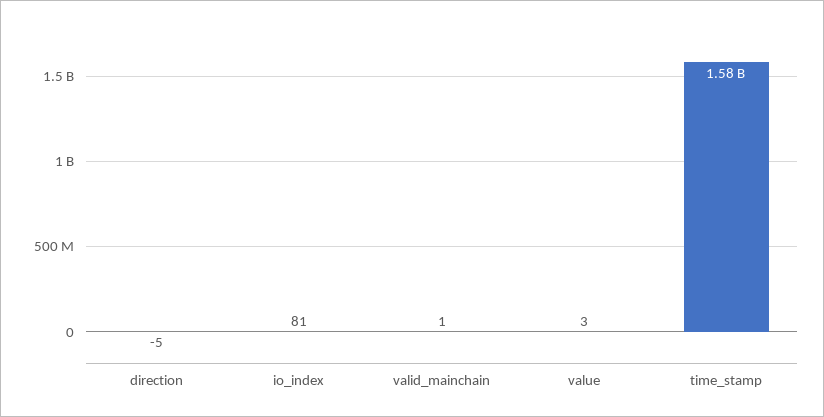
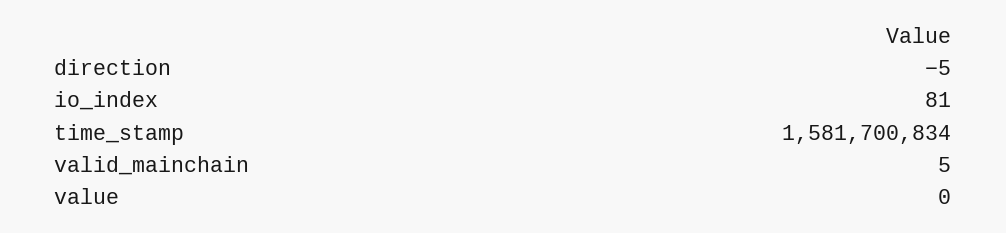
  {
    "direction": -5,
    "io_index": 81,
-   "valid_mainchain": 1,
+   "valid_mainchain": 5,
-   "value": 3,
+   "value": 0,
    "time_stamp": 1581700834
  }

